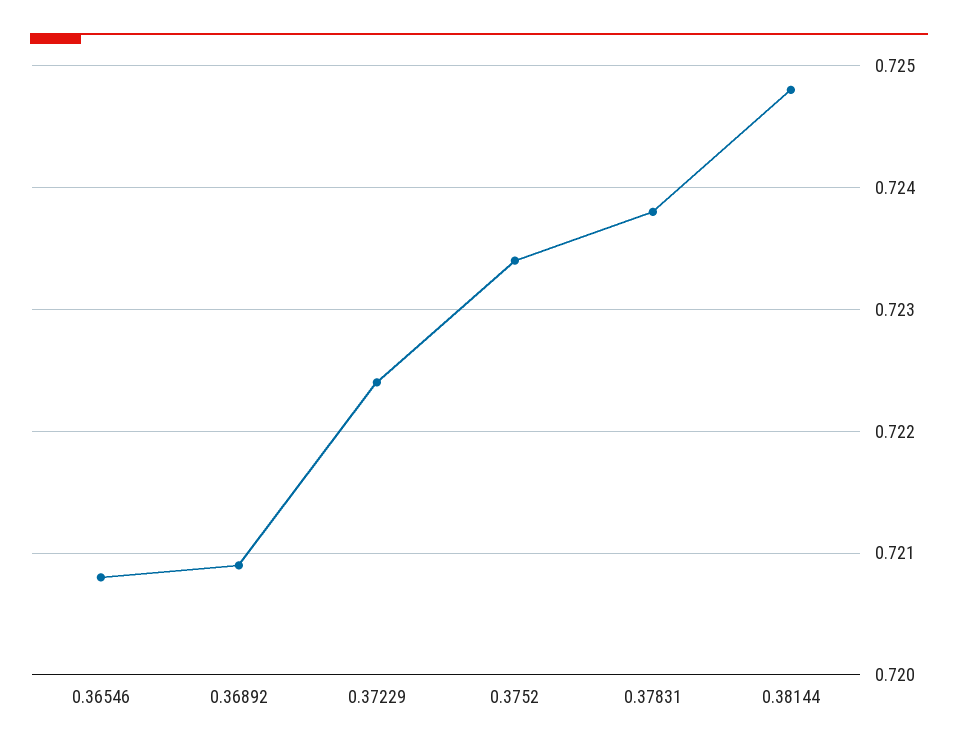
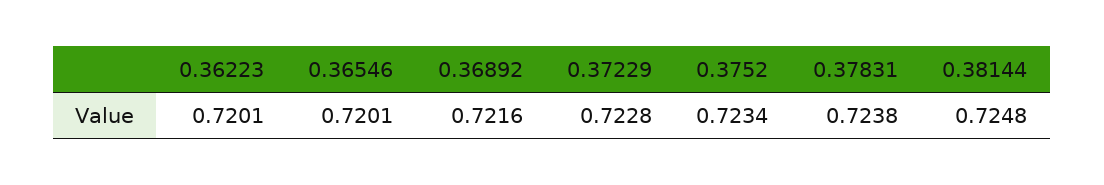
  {
-   "0.36546": 0.7208,
+   "0.36546": 0.7201,
-   "0.36892": 0.7209,
+   "0.36892": 0.7216,
-   "0.37229": 0.7224,
+   "0.37229": 0.7228,
    "0.3752": 0.7234,
    "0.37831": 0.7238,
-   "0.38144": 0.7248
+   "0.38144": 0.7248,
+   "0.36223": 0.7201
  }

